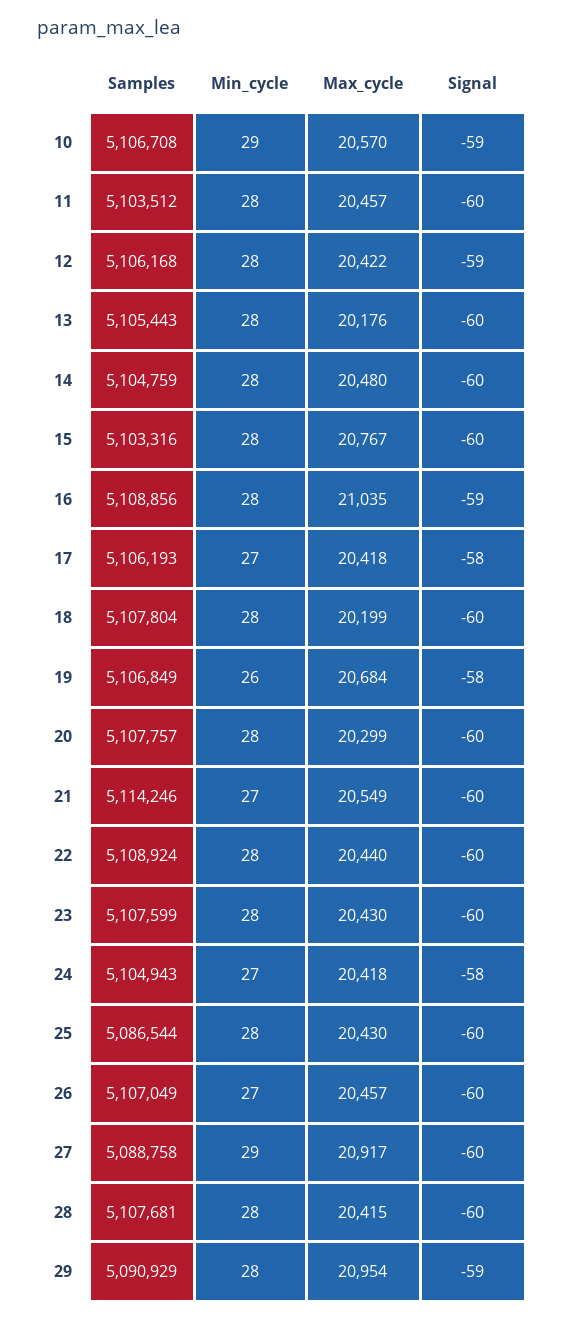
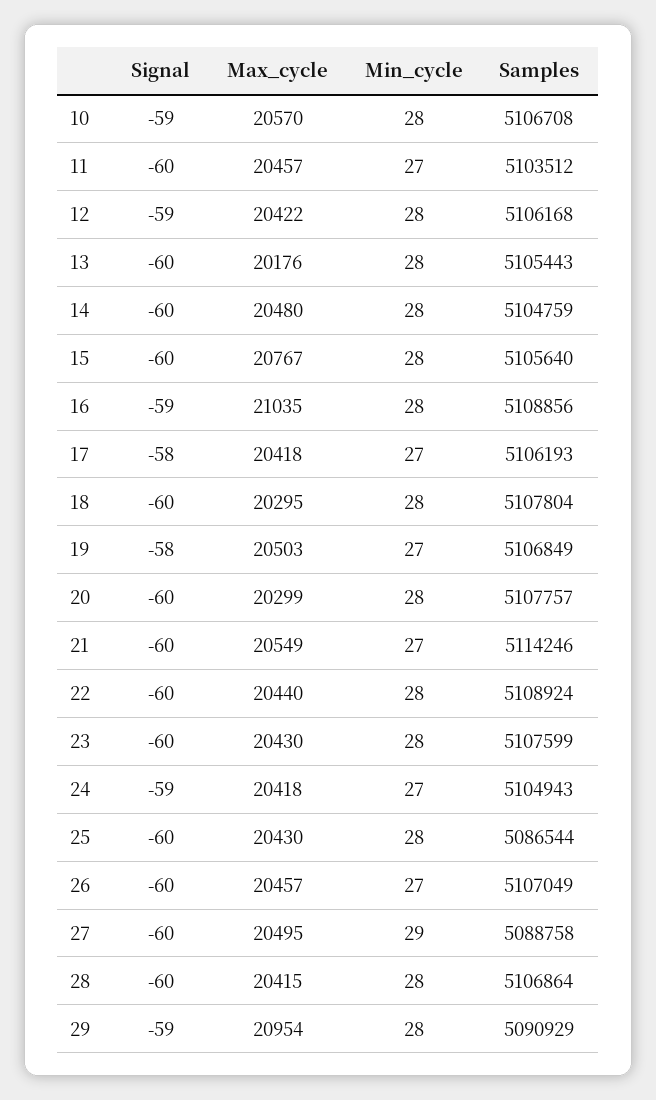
  {
    "Samples": {
      "10": 5106708,
      "11": 5103512,
      "12": 5106168,
      "13": 5105443,
      "14": 5104759,
-     "15": 5103316,
+     "15": 5105640,
      "16": 5108856,
      "17": 5106193,
      "18": 5107804,
      "19": 5106849,
      "20": 5107757,
      "21": 5114246,
      "22": 5108924,
      "23": 5107599,
      "24": 5104943,
      "25": 5086544,
      "26": 5107049,
      "27": 5088758,
-     "28": 5107681,
+     "28": 5106864,
      "29": 5090929
    },
    "Min_cycle": {
-     "10": 29,
+     "10": 28,
-     "11": 28,
+     "11": 27,
      "12": 28,
      "13": 28,
      "14": 28,
      "15": 28,
      "16": 28,
      "17": 27,
      "18": 28,
-     "19": 26,
+     "19": 27,
      "20": 28,
      "21": 27,
      "22": 28,
      "23": 28,
      "24": 27,
      "25": 28,
      "26": 27,
      "27": 29,
      "28": 28,
      "29": 28
    },
    "Max_cycle": {
      "10": 20570,
      "11": 20457,
      "12": 20422,
      "13": 20176,
      "14": 20480,
      "15": 20767,
      "16": 21035,
      "17": 20418,
-     "18": 20199,
+     "18": 20295,
-     "19": 20684,
+     "19": 20503,
      "20": 20299,
      "21": 20549,
      "22": 20440,
      "23": 20430,
      "24": 20418,
      "25": 20430,
      "26": 20457,
-     "27": 20917,
+     "27": 20495,
      "28": 20415,
      "29": 20954
    },
    "Signal": {
      "10": -59,
      "11": -60,
      "12": -59,
      "13": -60,
      "14": -60,
      "15": -60,
      "16": -59,
      "17": -58,
      "18": -60,
      "19": -58,
      "20": -60,
      "21": -60,
      "22": -60,
      "23": -60,
-     "24": -58,
+     "24": -59,
      "25": -60,
      "26": -60,
      "27": -60,
      "28": -60,
      "29": -59
    }
  }

